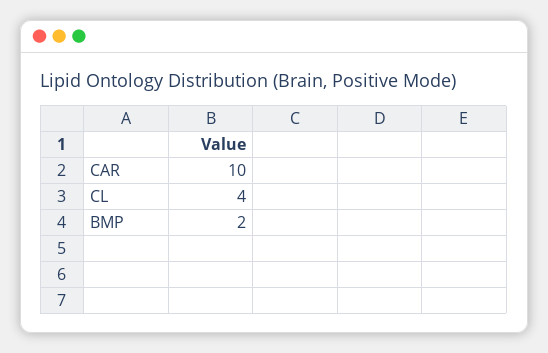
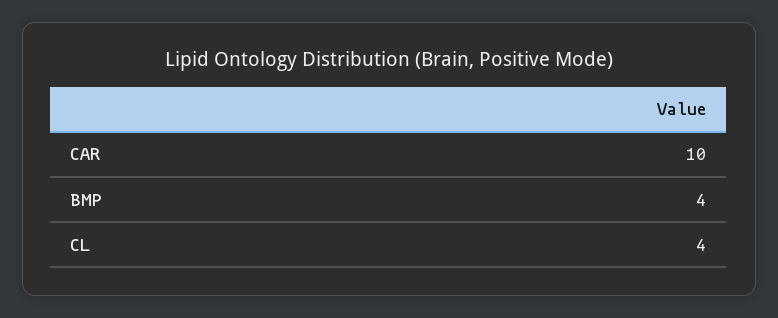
  {
    "CAR": 10,
    "CL": 4,
-   "BMP": 2
+   "BMP": 4
  }

